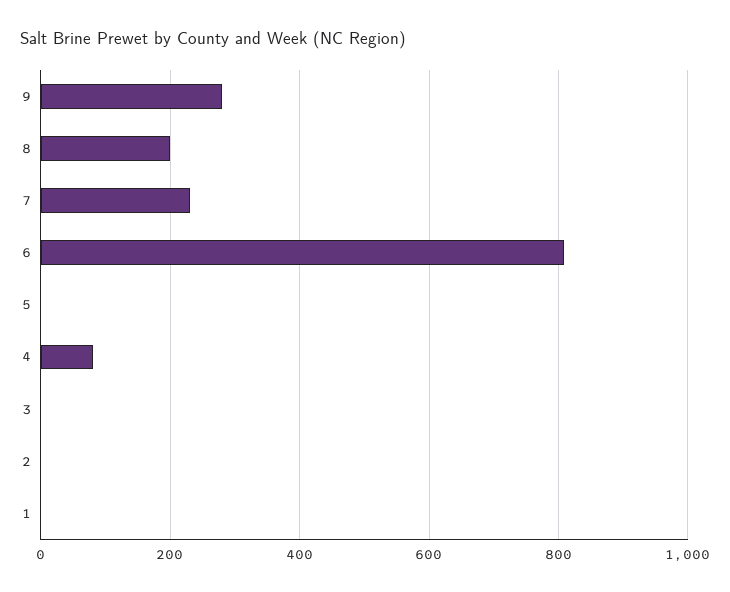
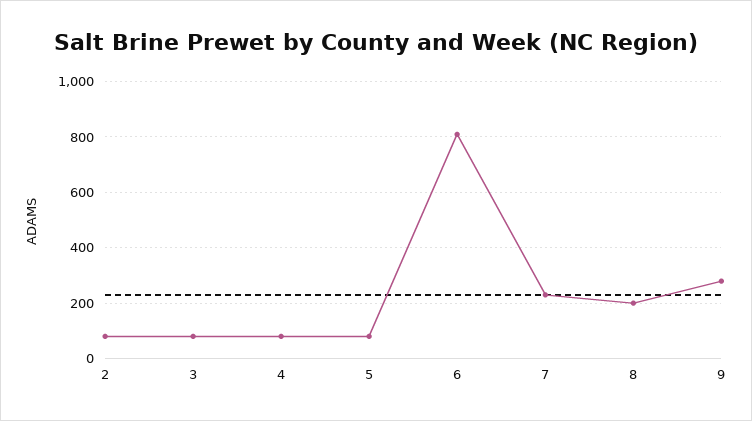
  {
    "9": 280,
    "8": 200,
    "7": 240,
    "6": 800,
-   "5": 0,
+   "5": 75,
    "4": 80,
-   "3": 0,
+   "3": 75,
-   "2": 0,
+   "2": 75
-   "1": 0
  }

